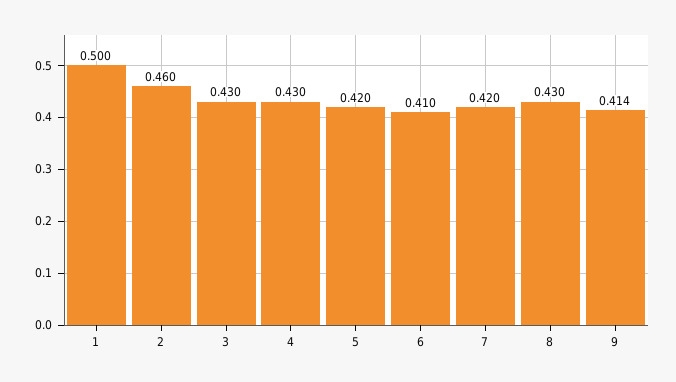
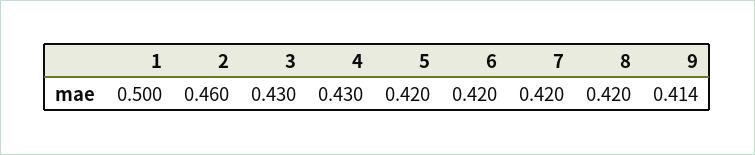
  {
    "1": 0.5,
    "2": 0.46,
    "3": 0.43,
    "4": 0.43,
    "5": 0.42,
-   "6": 0.41,
+   "6": 0.42,
    "7": 0.42,
-   "8": 0.43,
+   "8": 0.42,
    "9": 0.414
  }

